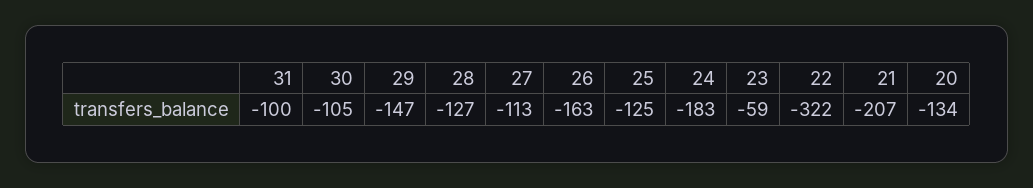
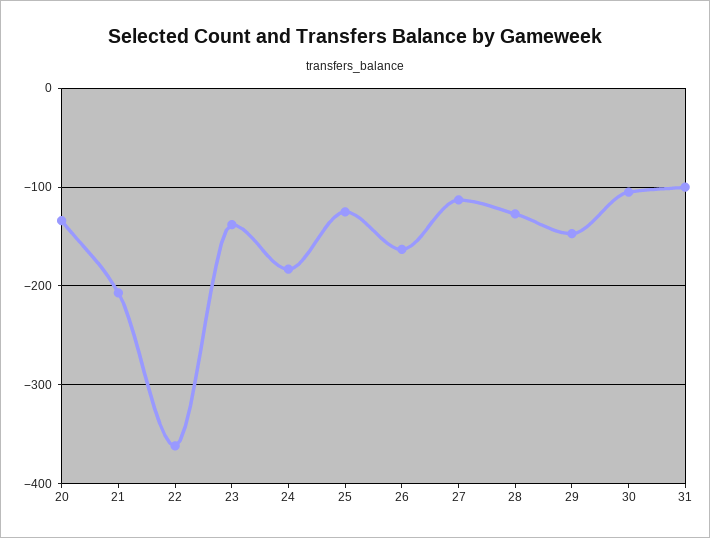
  {
    "31": -100,
    "30": -105,
    "29": -147,
    "28": -127,
    "27": -113,
    "26": -163,
    "25": -125,
    "24": -183,
-   "23": -59,
+   "23": -140,
-   "22": -322,
+   "22": -360,
    "21": -207,
    "20": -134
  }

